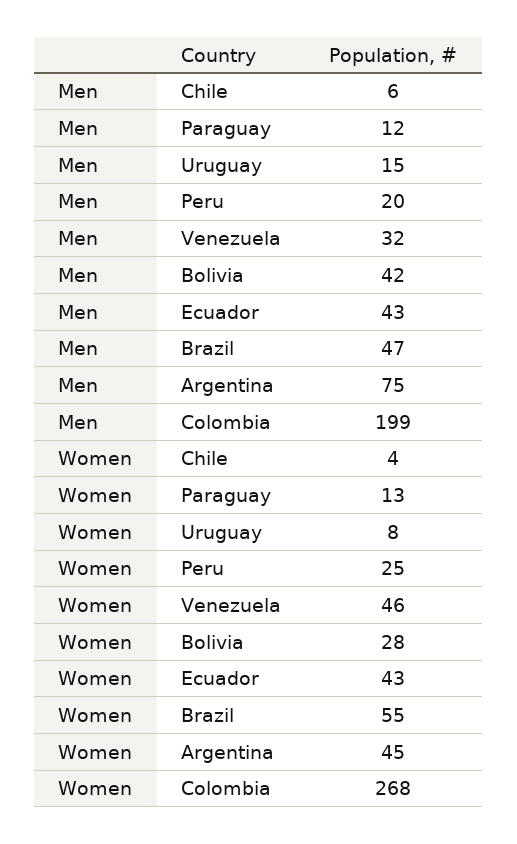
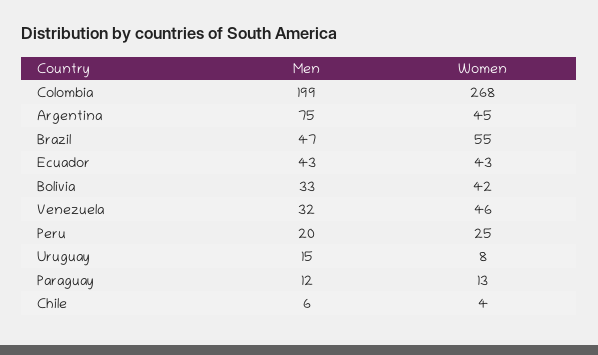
  {
    "Men": {
      "Chile": 6,
      "Paraguay": 12,
      "Uruguay": 15,
      "Peru": 20,
      "Venezuela": 32,
-     "Bolivia": 42,
+     "Bolivia": 33,
      "Ecuador": 43,
      "Brazil": 47,
      "Argentina": 75,
      "Colombia": 199
    },
    "Women": {
      "Chile": 4,
      "Paraguay": 13,
      "Uruguay": 8,
      "Peru": 25,
      "Venezuela": 46,
-     "Bolivia": 28,
+     "Bolivia": 42,
      "Ecuador": 43,
      "Brazil": 55,
      "Argentina": 45,
      "Colombia": 268
    }
  }

